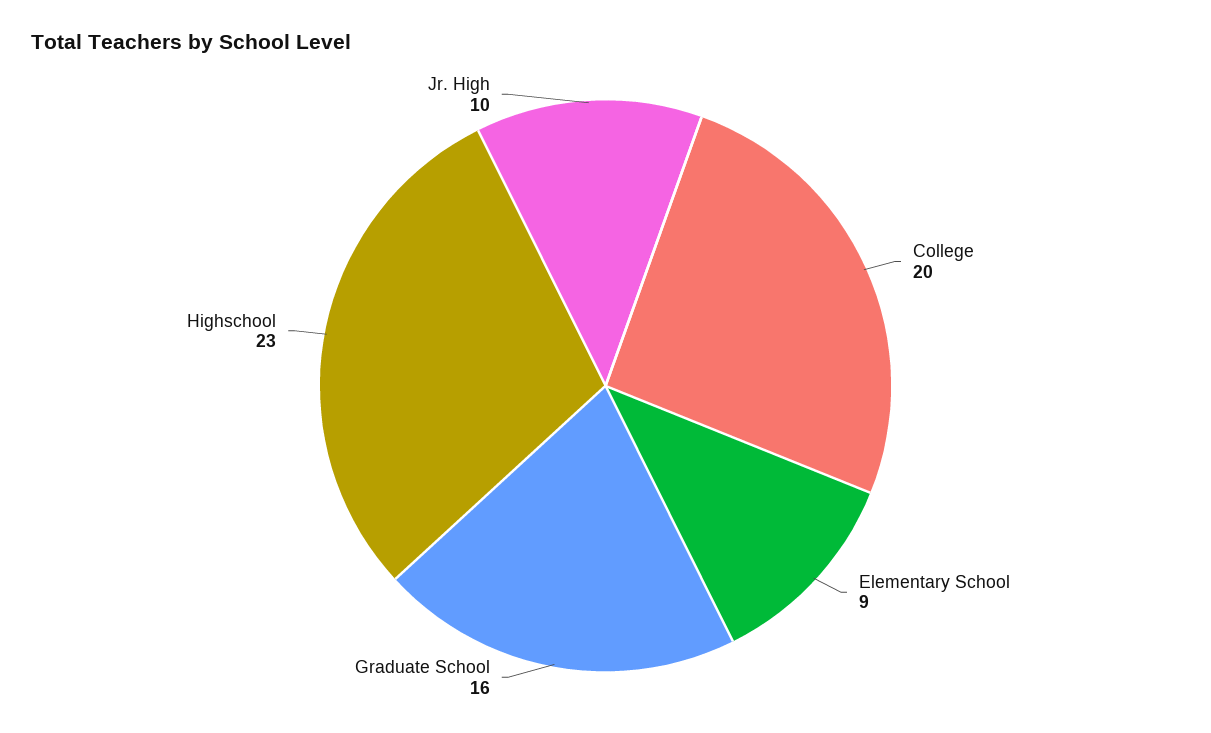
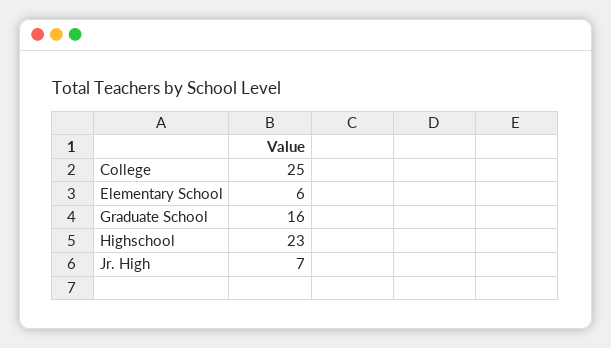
  {
-   "College": 20,
+   "College": 25,
-   "Elementary School": 9,
+   "Elementary School": 6,
    "Graduate School": 16,
    "Highschool": 23,
-   "Jr. High": 10
+   "Jr. High": 7
  }

